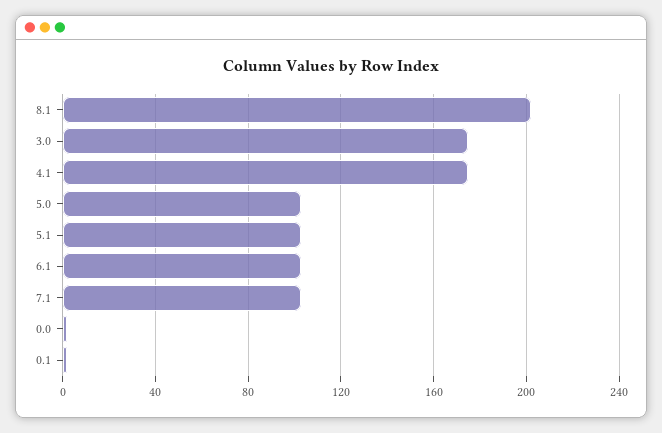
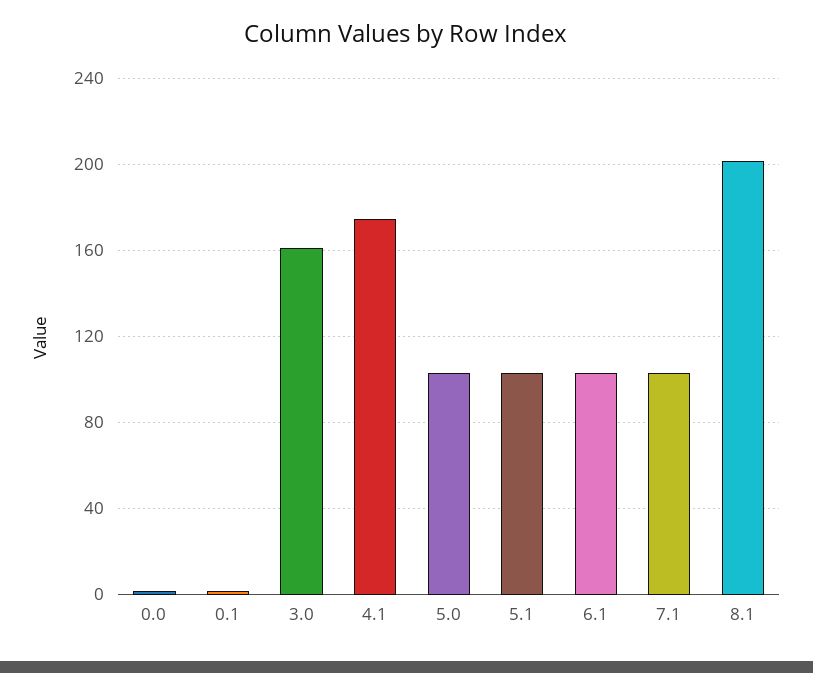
  {
    "8.1": 200,
-   "3.0": 175,
+   "3.0": 160,
    "4.1": 175,
    "5.0": 105,
    "5.1": 105,
    "6.1": 105,
    "7.1": 105,
    "0.0": 0,
    "0.1": 0
  }

